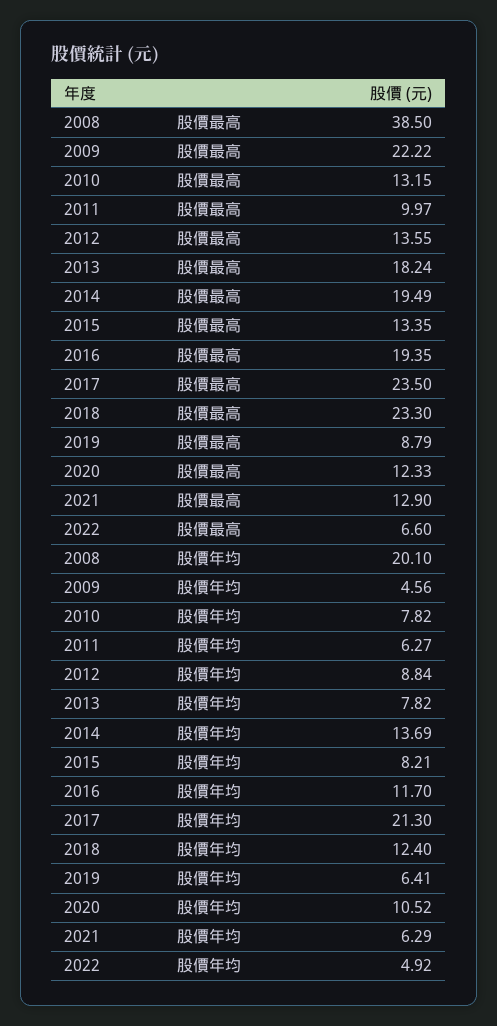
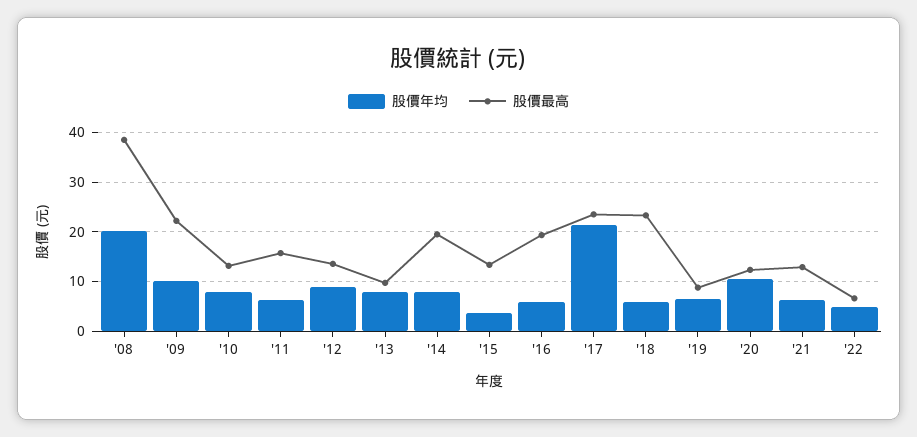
  {
    "股價最高": {
      "2008": 38.5,
      "2009": 22.22,
      "2010": 13.15,
-     "2011": 9.97,
+     "2011": 16,
      "2012": 13.55,
-     "2013": 18.24,
+     "2013": 10,
      "2014": 19.49,
      "2015": 13.35,
      "2016": 19.35,
      "2017": 23.5,
      "2018": 23.3,
      "2019": 8.79,
      "2020": 12.33,
      "2021": 12.9,
      "2022": 6.6
    },
    "股價年均": {
      "2008": 20.1,
-     "2009": 4.56,
+     "2009": 10,
      "2010": 7.82,
      "2011": 6.27,
      "2012": 8.84,
      "2013": 7.82,
-     "2014": 13.69,
+     "2014": 8,
-     "2015": 8.21,
+     "2015": 4,
-     "2016": 11.7,
+     "2016": 6,
      "2017": 21.3,
-     "2018": 12.4,
+     "2018": 6,
      "2019": 6.41,
      "2020": 10.52,
      "2021": 6.29,
      "2022": 4.92
    }
  }

